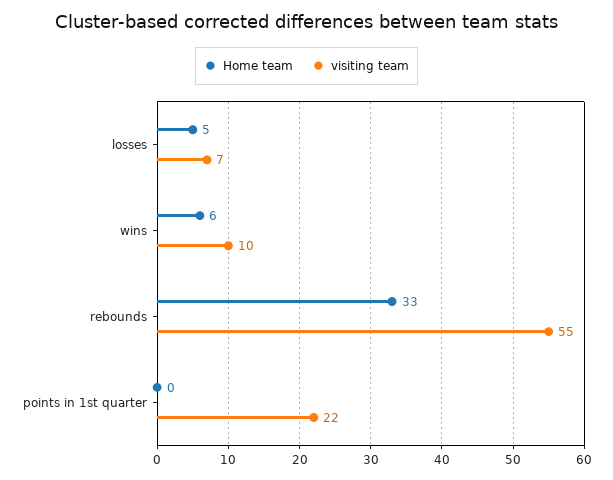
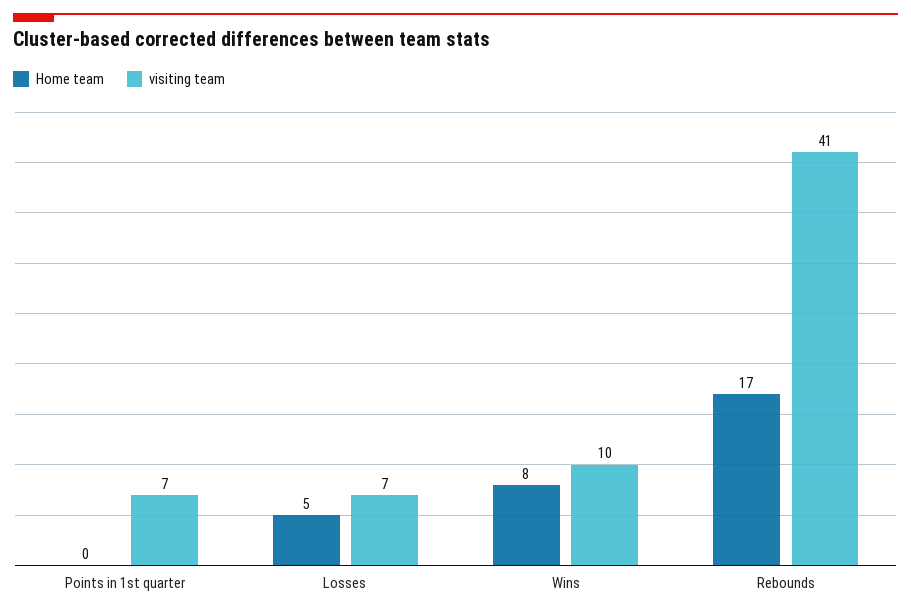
  {
    "Home team": {
      "losses": 5,
-     "wins": 6,
+     "wins": 8,
-     "rebounds": 33,
+     "rebounds": 17,
      "points in 1st quarter": 0
    },
    "visiting team": {
      "losses": 7,
      "wins": 10,
-     "rebounds": 55,
+     "rebounds": 41,
-     "points in 1st quarter": 22
+     "points in 1st quarter": 7
    }
  }

